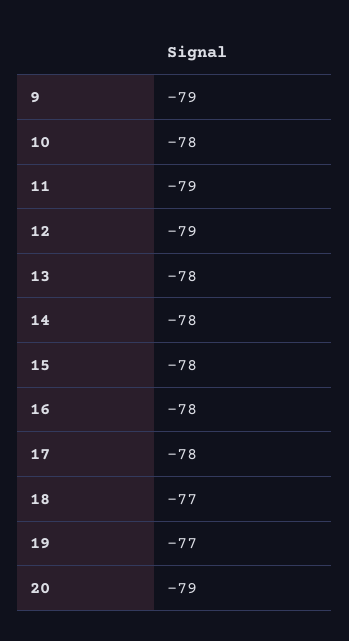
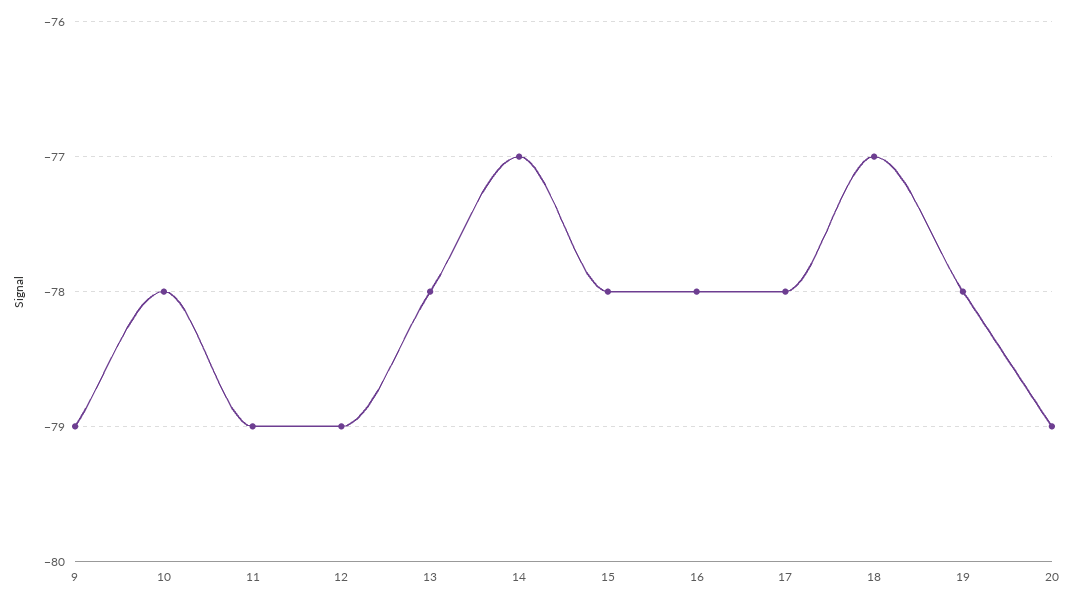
  {
    "9": -79,
    "10": -78,
    "11": -79,
    "12": -79,
    "13": -78,
-   "14": -78,
+   "14": -77,
    "15": -78,
    "16": -78,
    "17": -78,
    "18": -77,
-   "19": -77,
+   "19": -78,
    "20": -79
  }

